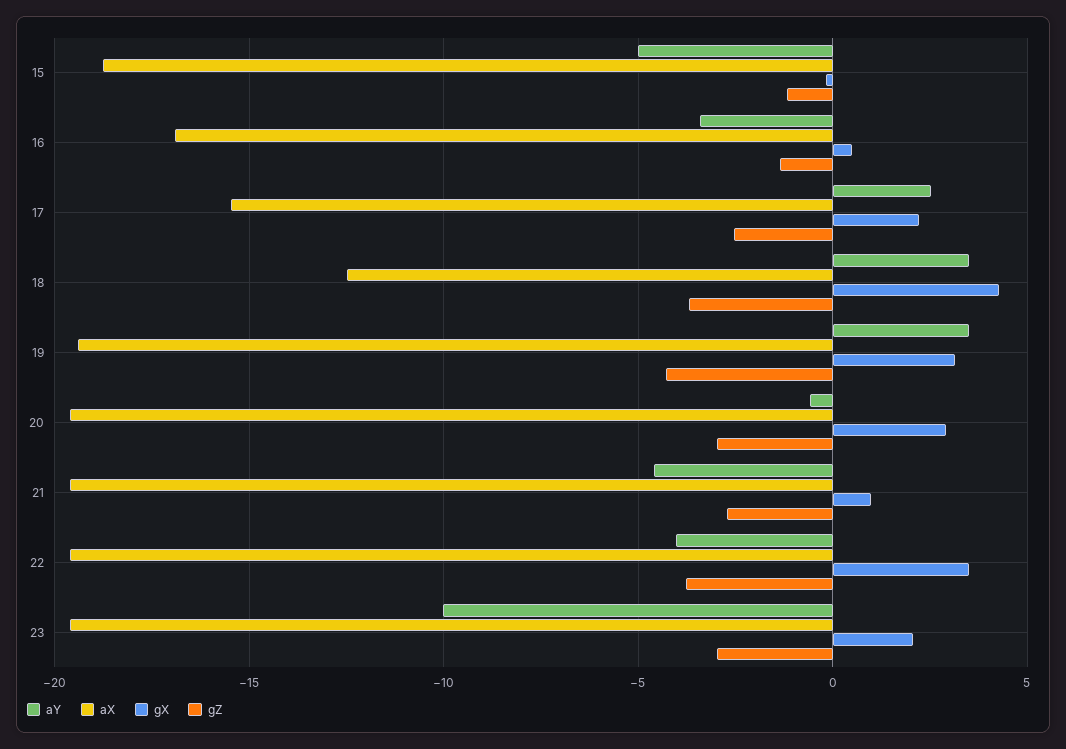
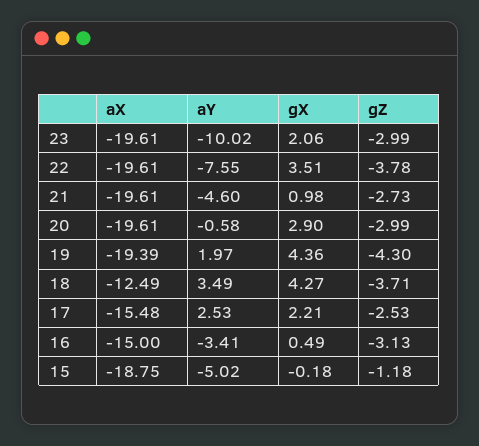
  {
    "aY": {
      "15": -5.02,
      "16": -3.41,
      "17": 2.53,
      "18": 3.49,
-     "19": 3.5,
+     "19": 1.97,
      "20": -0.58,
      "21": -4.6,
-     "22": -4,
+     "22": -7.55,
      "23": -10.02
    },
    "aX": {
      "15": -18.75,
-     "16": -17,
+     "16": -15,
      "17": -15.48,
      "18": -12.49,
      "19": -19.39,
      "20": -19.61,
      "21": -19.61,
      "22": -19.61,
      "23": -19.61
    },
    "gX": {
      "15": -0.18,
      "16": 0.49,
      "17": 2.21,
      "18": 4.27,
-     "19": 3,
+     "19": 4.36,
      "20": 2.9,
      "21": 0.98,
      "22": 3.51,
      "23": 2.06
    },
    "gZ": {
      "15": -1.18,
-     "16": -1.5,
+     "16": -3.13,
      "17": -2.53,
      "18": -3.71,
      "19": -4.3,
      "20": -2.99,
      "21": -2.73,
      "22": -3.78,
      "23": -2.99
    }
  }

